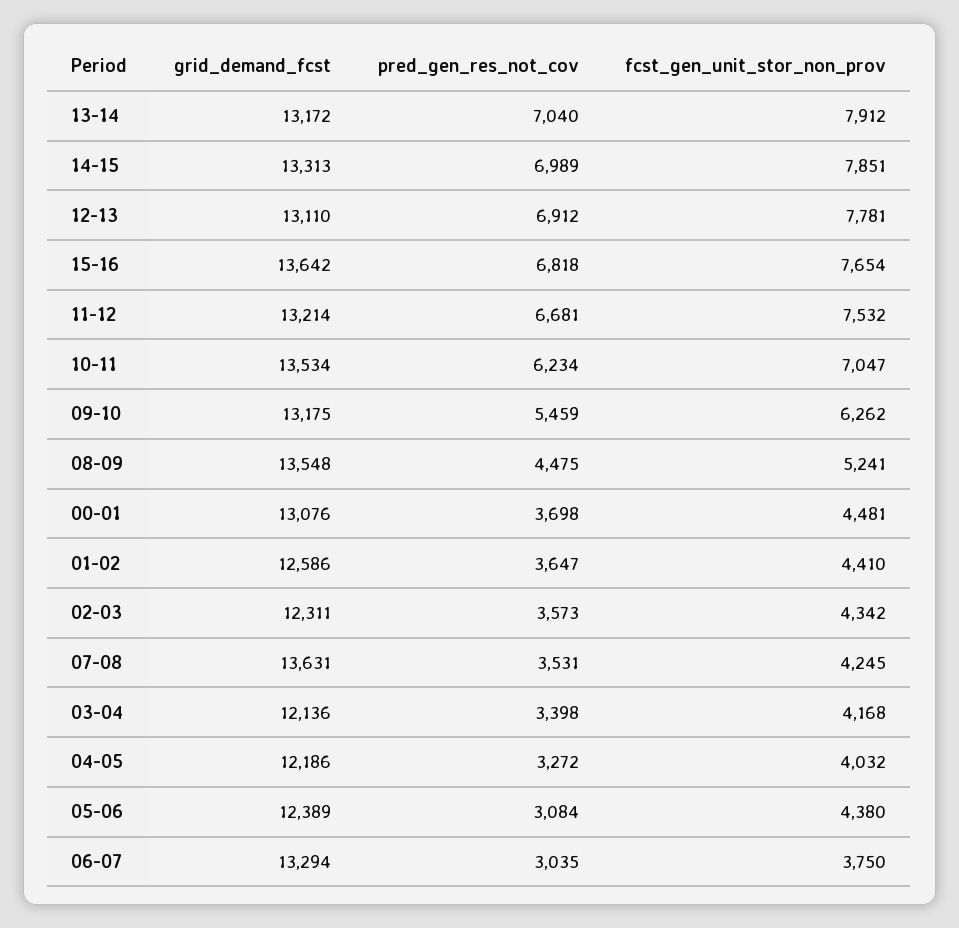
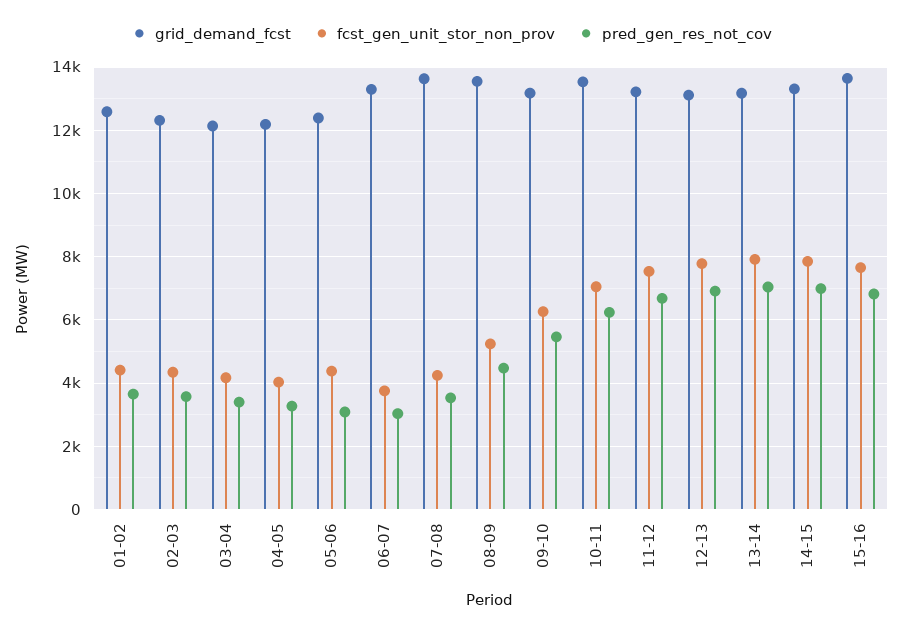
  {
    "grid_demand_fcst": {
      "13-14": 13172,
      "14-15": 13313,
      "12-13": 13110,
      "15-16": 13642,
      "11-12": 13214,
      "10-11": 13534,
      "09-10": 13175,
      "08-09": 13548,
-     "00-01": 13076,
      "01-02": 12586,
      "02-03": 12311,
      "07-08": 13631,
      "03-04": 12136,
      "04-05": 12186,
      "05-06": 12389,
      "06-07": 13294
    },
    "pred_gen_res_not_cov": {
      "13-14": 7040,
      "14-15": 6989,
      "12-13": 6912,
      "15-16": 6818,
      "11-12": 6681,
      "10-11": 6234,
      "09-10": 5459,
      "08-09": 4475,
-     "00-01": 3698,
      "01-02": 3647,
      "02-03": 3573,
      "07-08": 3531,
      "03-04": 3398,
      "04-05": 3272,
      "05-06": 3084,
      "06-07": 3035
    },
    "fcst_gen_unit_stor_non_prov": {
      "13-14": 7912,
      "14-15": 7851,
      "12-13": 7781,
      "15-16": 7654,
      "11-12": 7532,
      "10-11": 7047,
      "09-10": 6262,
      "08-09": 5241,
-     "00-01": 4481,
      "01-02": 4410,
      "02-03": 4342,
      "07-08": 4245,
      "03-04": 4168,
      "04-05": 4032,
      "05-06": 4380,
      "06-07": 3750
    }
  }

